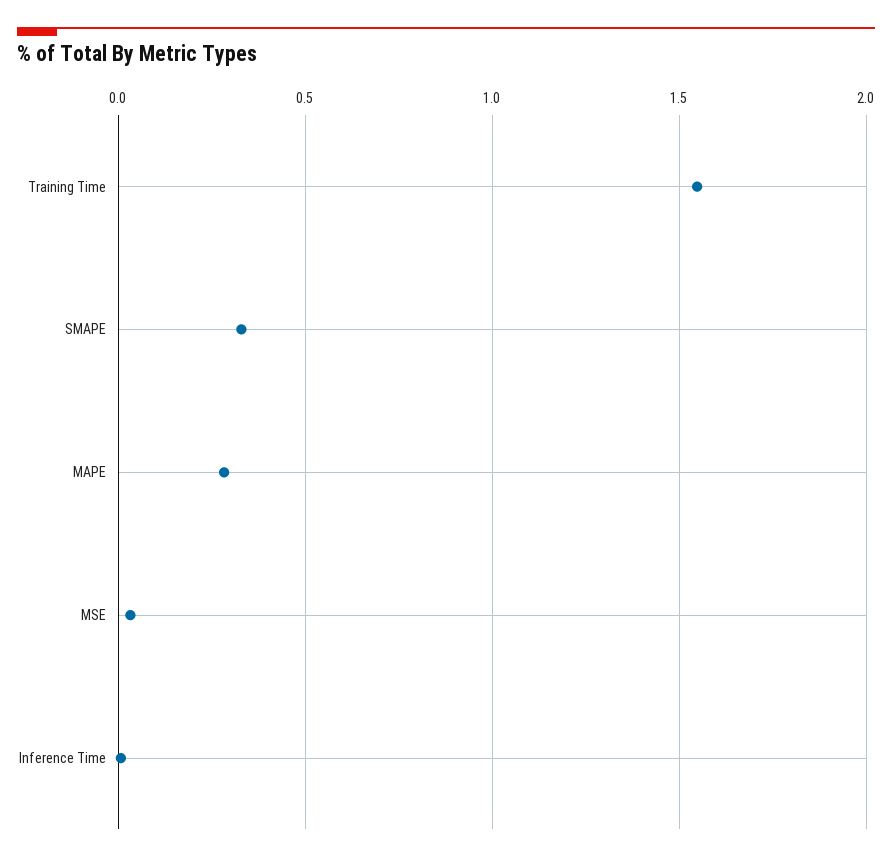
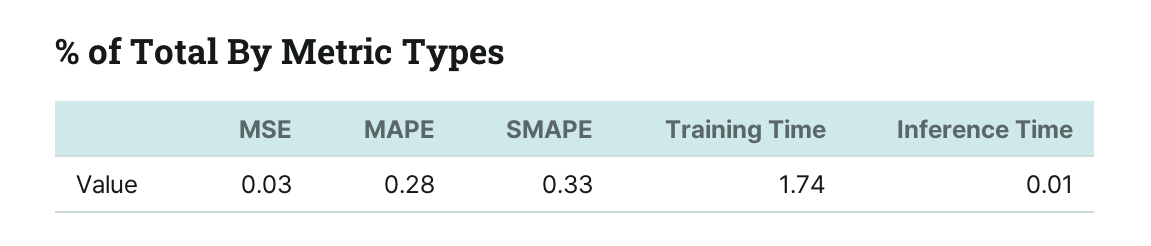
  {
-   "Training Time": 1.55,
+   "Training Time": 1.74,
    "SMAPE": 0.33,
    "MAPE": 0.28,
    "MSE": 0.03,
    "Inference Time": 0.01
  }

